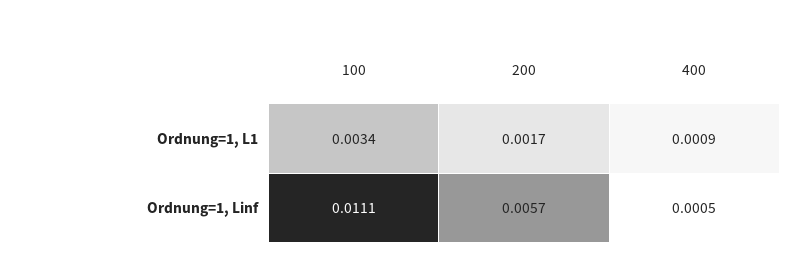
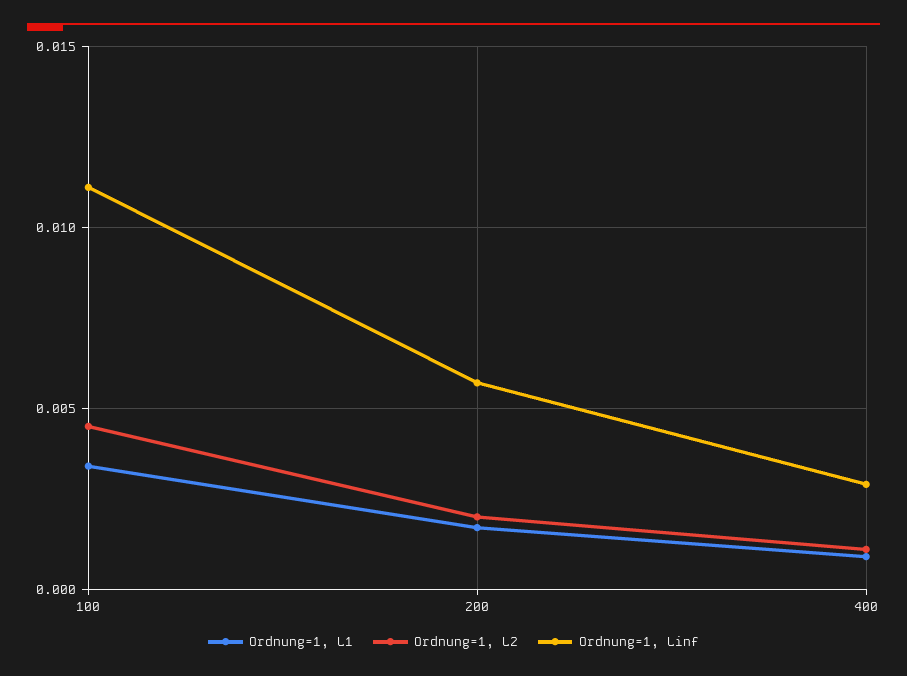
  {
    "Ordnung=1, L1": {
      "100": 0.0034,
      "200": 0.0017,
      "400": 0.0009
    },
    "Ordnung=1, Linf": {
      "100": 0.0111,
      "200": 0.0057,
-     "400": 0.0005
+     "400": 0.003
-   }
+   },
+   "Ordnung=1, L2": {
+     "100": 0.0045,
+     "200": 0.002,
+     "400": 0.001
+   }
  }

